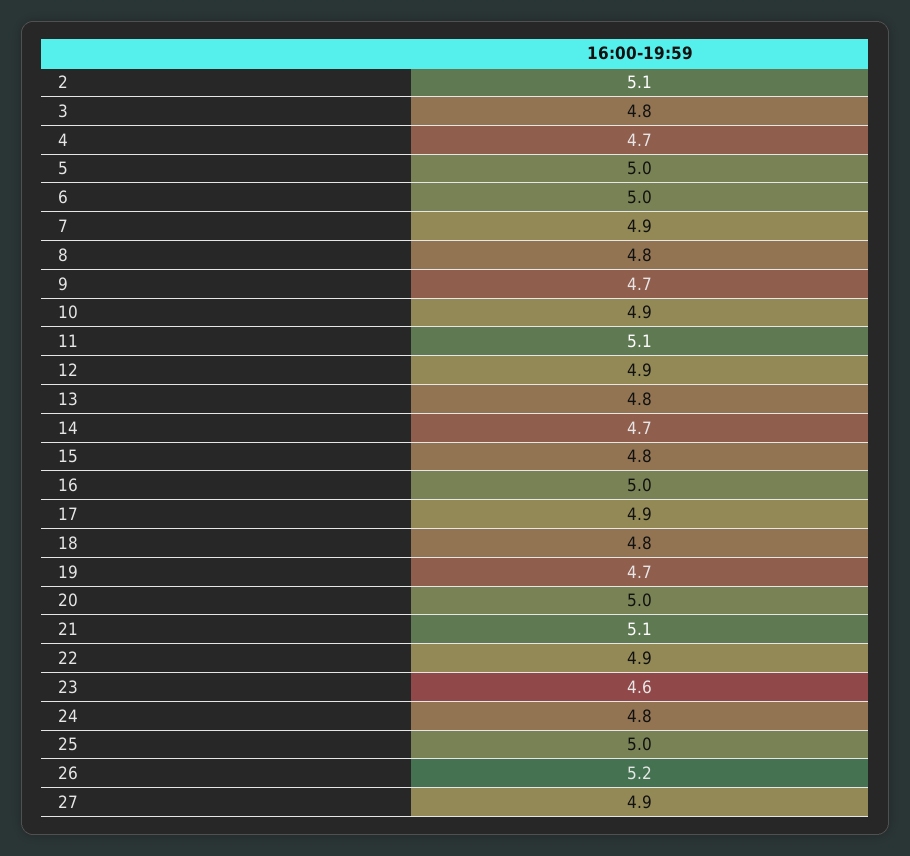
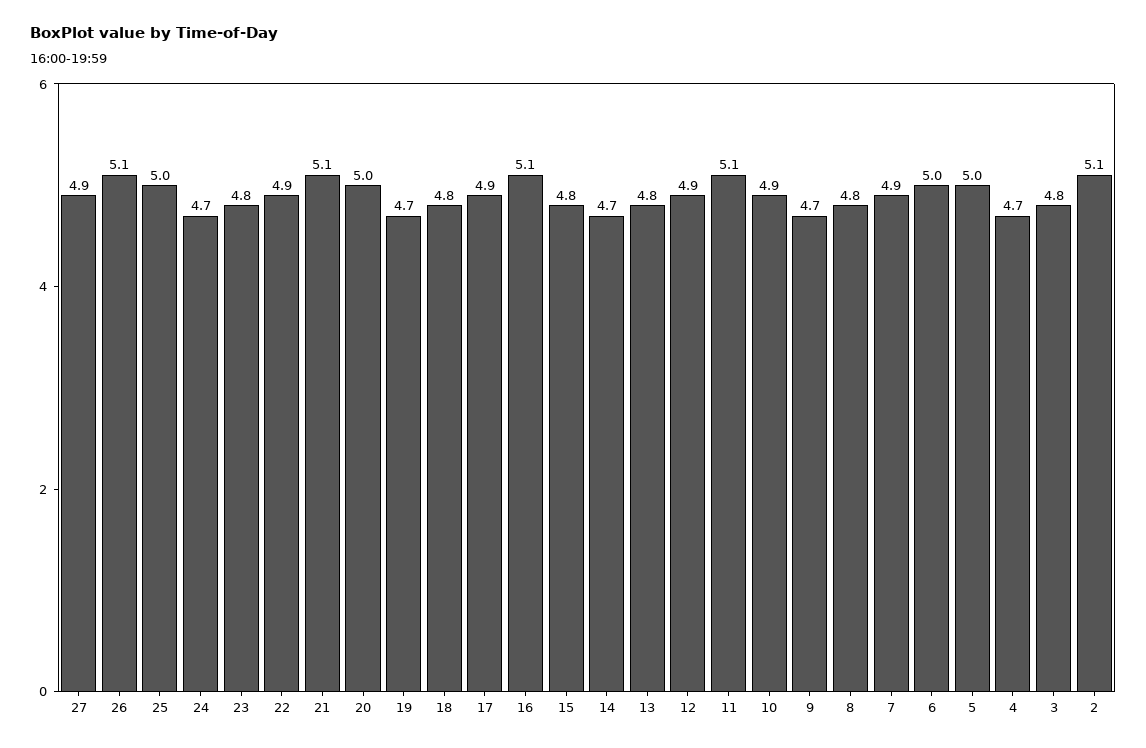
  {
    "2": 5.1,
    "3": 4.8,
    "4": 4.7,
    "5": 5,
    "6": 5,
    "7": 4.9,
    "8": 4.8,
    "9": 4.7,
    "10": 4.9,
    "11": 5.1,
    "12": 4.9,
    "13": 4.8,
    "14": 4.7,
    "15": 4.8,
-   "16": 5,
+   "16": 5.1,
    "17": 4.9,
    "18": 4.8,
    "19": 4.7,
    "20": 5,
    "21": 5.1,
    "22": 4.9,
-   "23": 4.6,
+   "23": 4.8,
-   "24": 4.8,
+   "24": 4.7,
    "25": 5,
-   "26": 5.2,
+   "26": 5.1,
    "27": 4.9
  }

